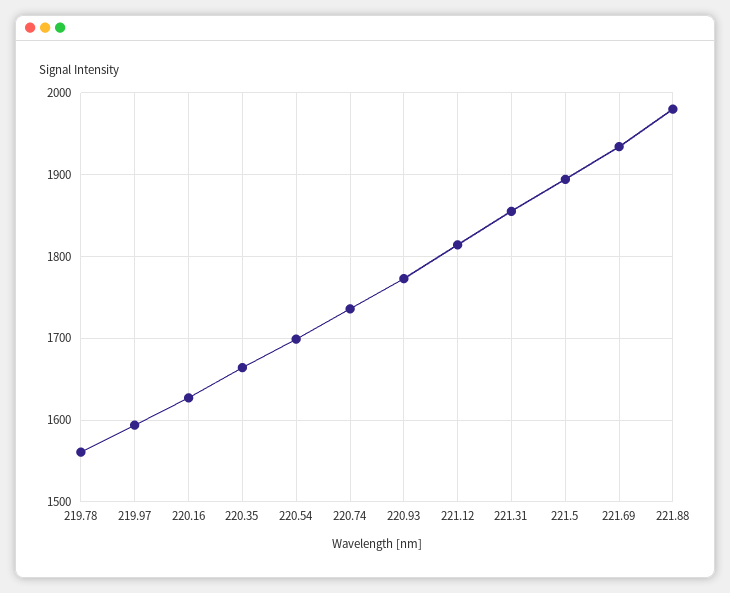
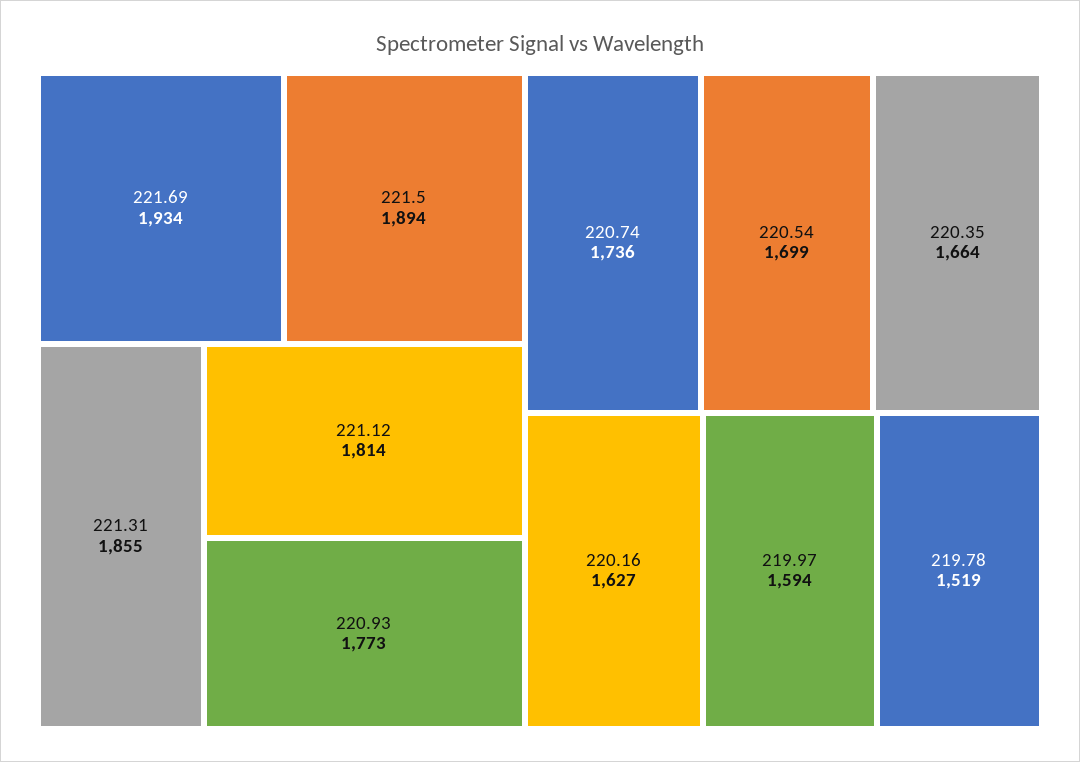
  {
-   "219.78": 1560,
+   "219.78": 1519,
    "219.97": 1594,
    "220.16": 1627,
    "220.35": 1664,
    "220.54": 1699,
    "220.74": 1736,
    "220.93": 1773,
    "221.12": 1814,
    "221.31": 1855,
    "221.5": 1894,
-   "221.69": 1934,
+   "221.69": 1934
-   "221.88": 1980
  }

